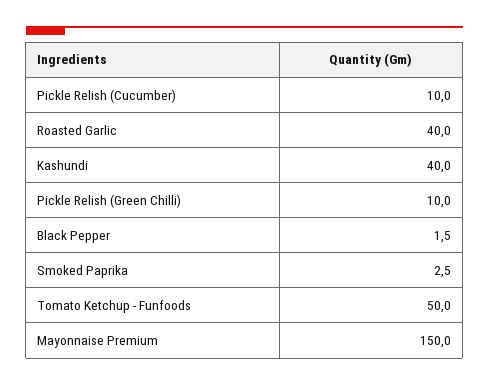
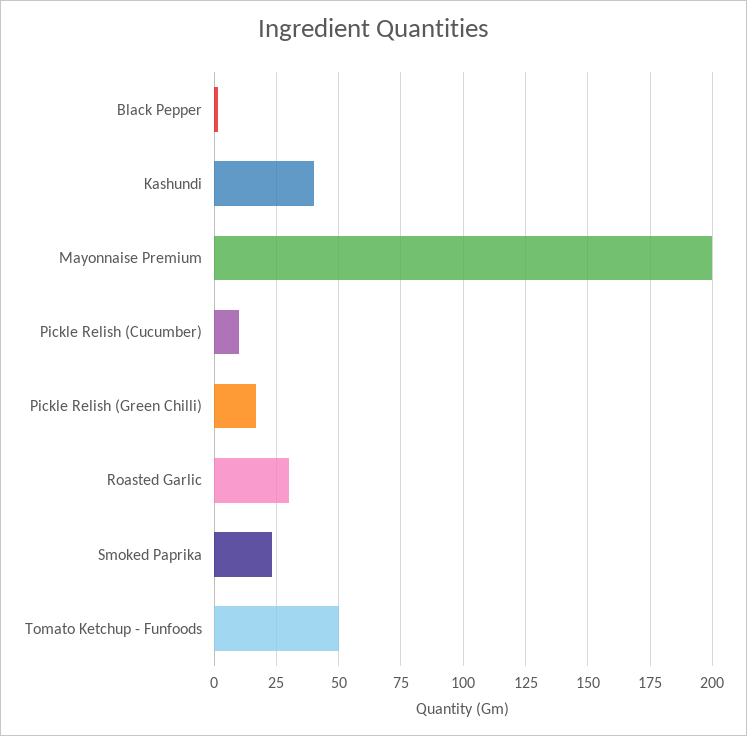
  {
    "Pickle Relish (Cucumber)": 10,
-   "Roasted Garlic": 40,
+   "Roasted Garlic": 30,
    "Kashundi": 40,
-   "Pickle Relish (Green Chilli)": 10,
+   "Pickle Relish (Green Chilli)": 17.5,
    "Black Pepper": 1.5,
-   "Smoked Paprika": 2.5,
+   "Smoked Paprika": 22.5,
    "Tomato Ketchup - Funfoods": 50,
-   "Mayonnaise Premium": 150
+   "Mayonnaise Premium": 200
  }

